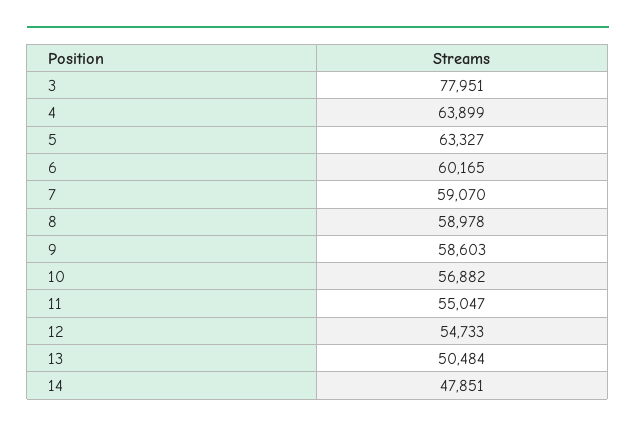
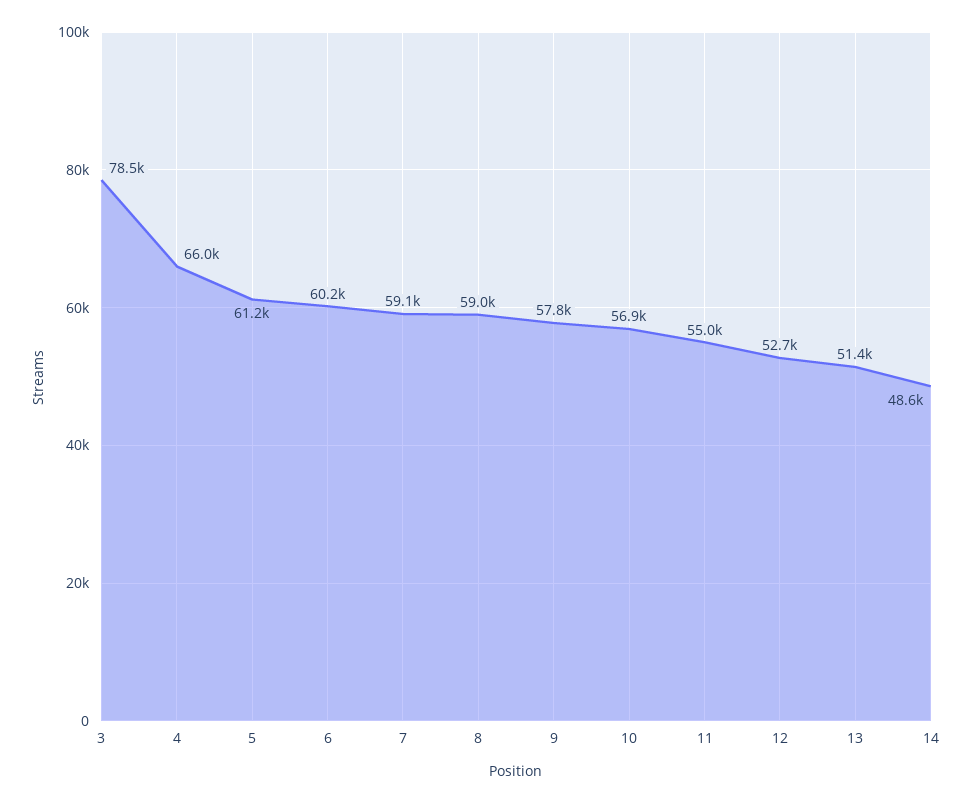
  {
-   "3": 77951,
+   "3": 78500,
-   "4": 63899,
+   "4": 66000,
-   "5": 63327,
+   "5": 61200,
    "6": 60165,
    "7": 59070,
    "8": 58978,
-   "9": 58603,
+   "9": 57800,
    "10": 56882,
    "11": 55047,
-   "12": 54733,
+   "12": 52700,
-   "13": 50484,
+   "13": 51400,
-   "14": 47851
+   "14": 48600
  }

